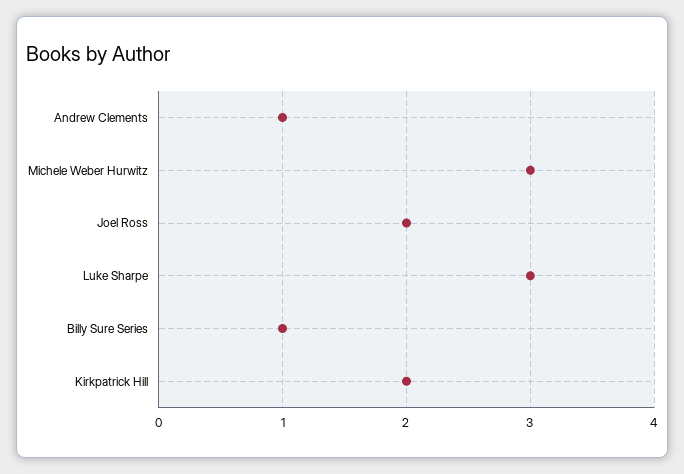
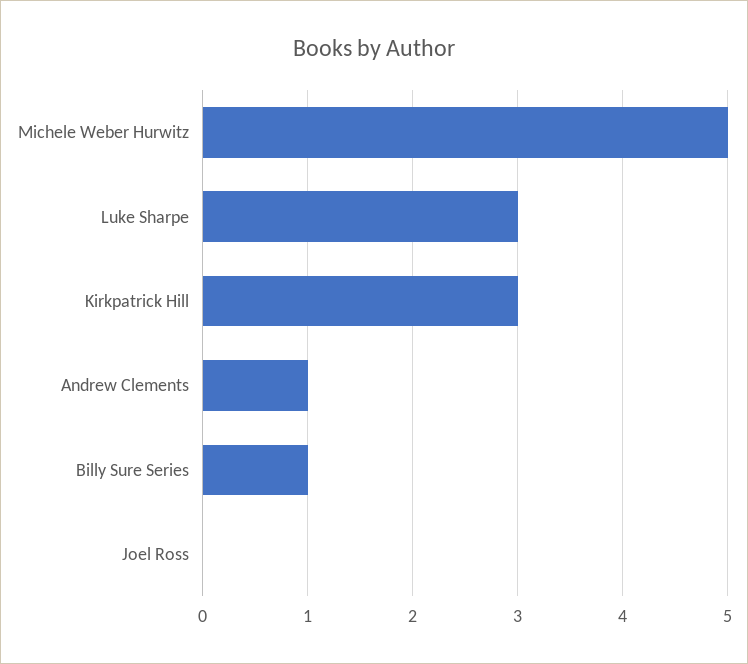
  {
    "Andrew Clements": 1,
-   "Michele Weber Hurwitz": 3,
+   "Michele Weber Hurwitz": 5,
-   "Joel Ross": 2,
+   "Joel Ross": 0,
    "Luke Sharpe": 3,
    "Billy Sure Series": 1,
-   "Kirkpatrick Hill": 2
+   "Kirkpatrick Hill": 3
  }

